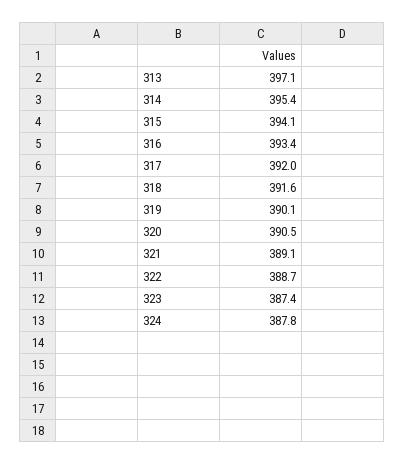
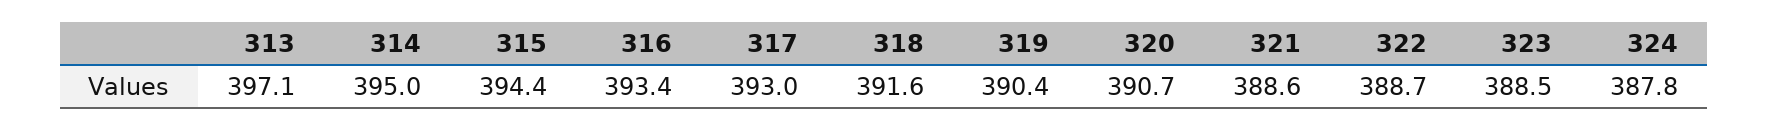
  {
    "313": 397.1,
-   "314": 395.4,
+   "314": 395,
-   "315": 394.1,
+   "315": 394.4,
    "316": 393.4,
-   "317": 392,
+   "317": 393,
    "318": 391.6,
-   "319": 390.1,
+   "319": 390.4,
-   "320": 390.5,
+   "320": 390.7,
-   "321": 389.1,
+   "321": 388.6,
    "322": 388.7,
-   "323": 387.4,
+   "323": 388.5,
    "324": 387.8
  }

